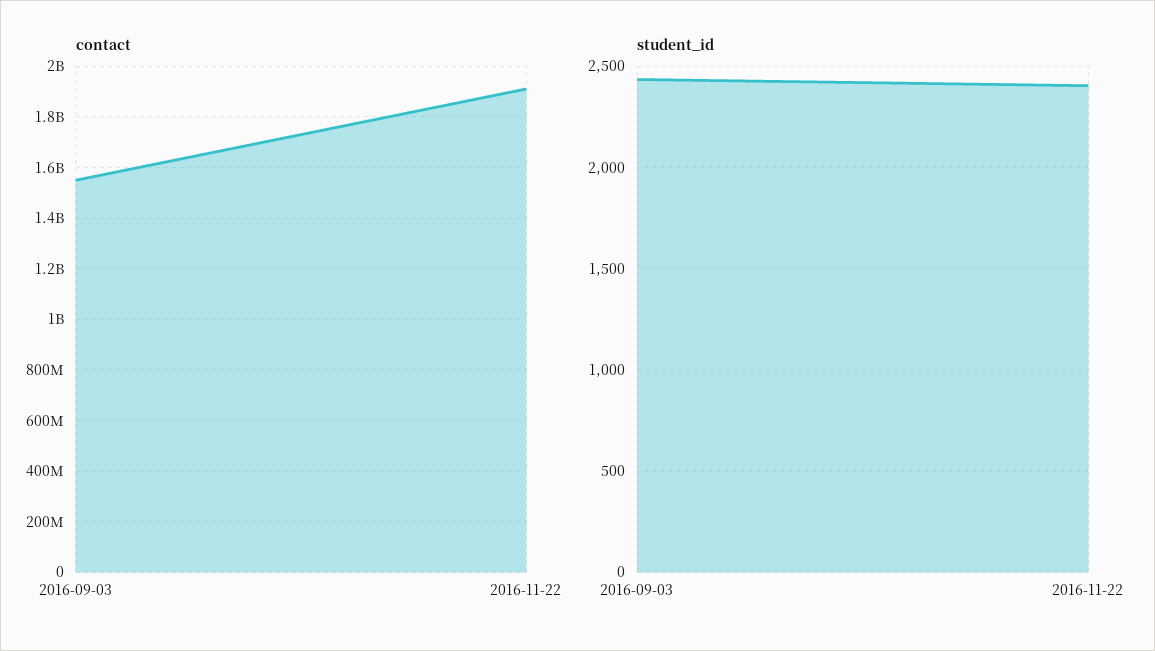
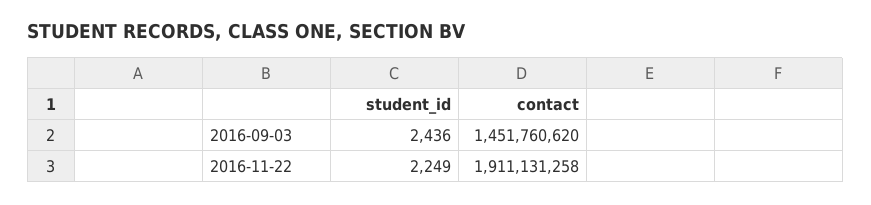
  {
    "contact": {
-     "2016-09-03": 1550000000,
+     "2016-09-03": 1451760620,
      "2016-11-22": 1911131258
    },
    "student_id": {
      "2016-09-03": 2436,
-     "2016-11-22": 2400
+     "2016-11-22": 2249
    }
  }

